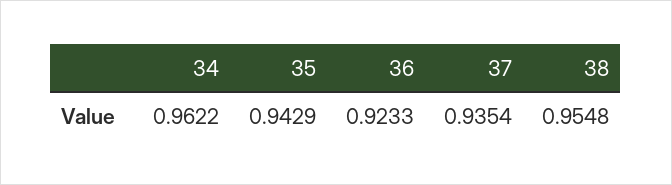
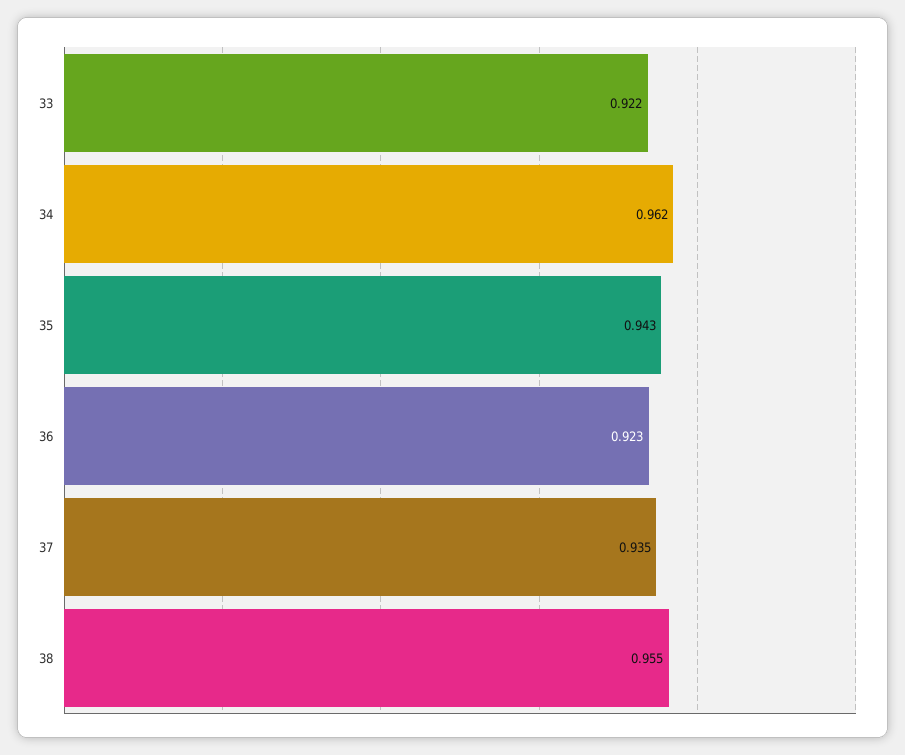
  {
    "34": 0.9622,
    "35": 0.9429,
    "36": 0.9233,
    "37": 0.9354,
-   "38": 0.9548
+   "38": 0.9548,
+   "33": 0.922
  }

